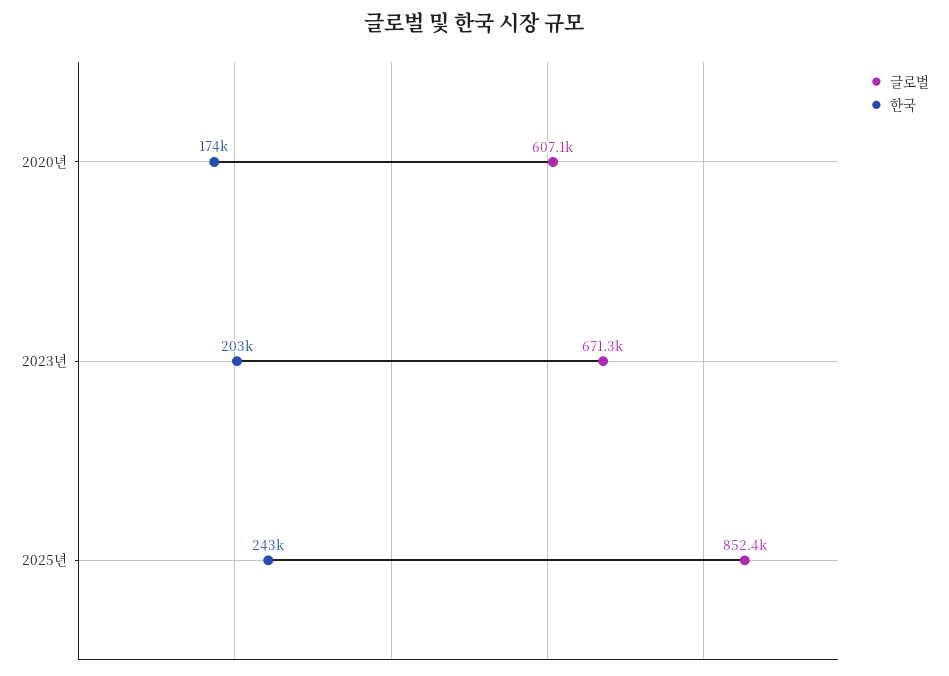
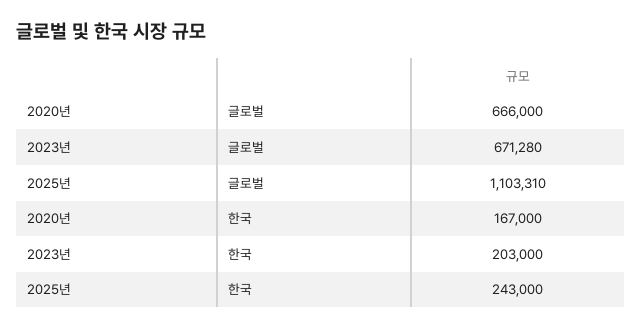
  {
    "글로벌": {
-     "2020년": 607100,
+     "2020년": 666000,
      "2023년": 671280,
-     "2025년": 852400
+     "2025년": 1103310
    },
    "한국": {
-     "2020년": 174000,
+     "2020년": 167000,
      "2023년": 203000,
      "2025년": 243000
    }
  }

